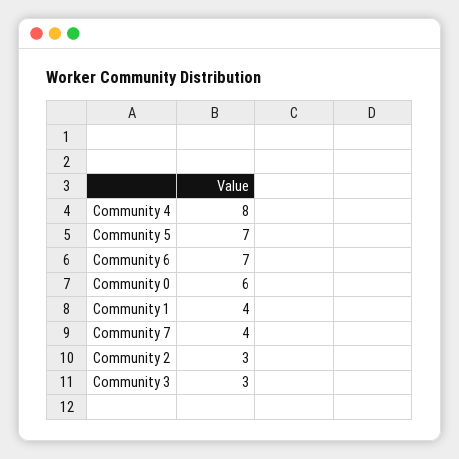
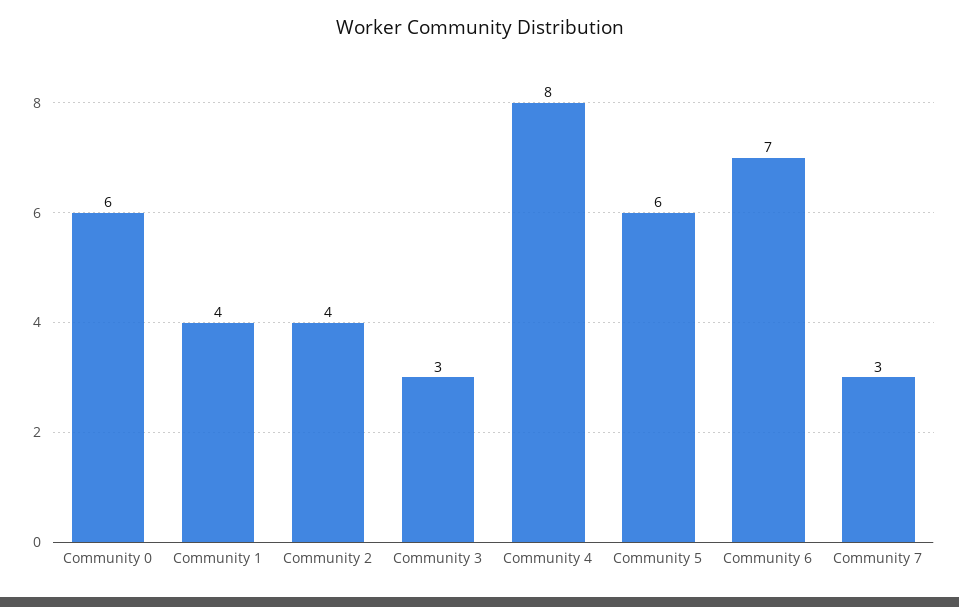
  {
    "Community 4": 8,
-   "Community 5": 7,
+   "Community 5": 6,
    "Community 6": 7,
    "Community 0": 6,
    "Community 1": 4,
-   "Community 7": 4,
+   "Community 7": 3,
-   "Community 2": 3,
+   "Community 2": 4,
    "Community 3": 3
  }

